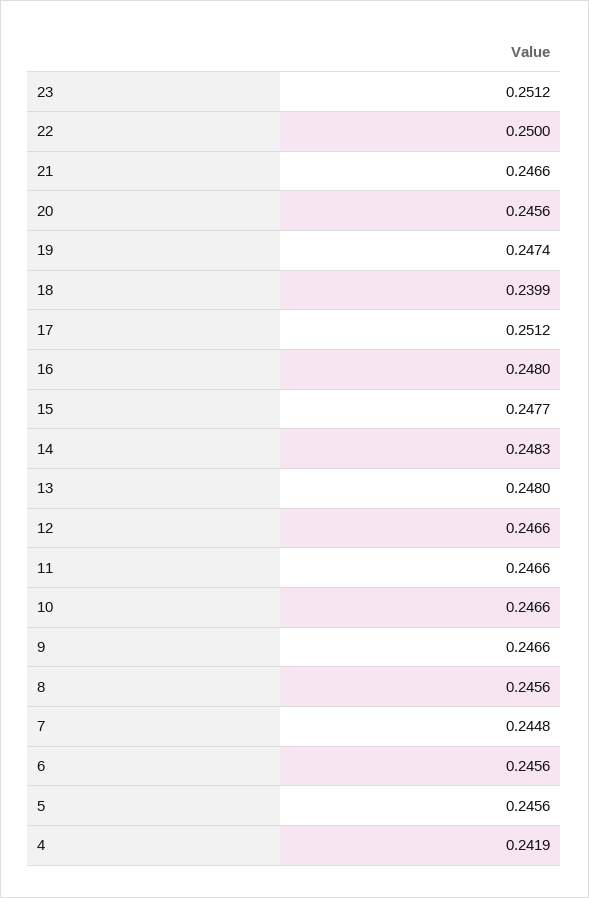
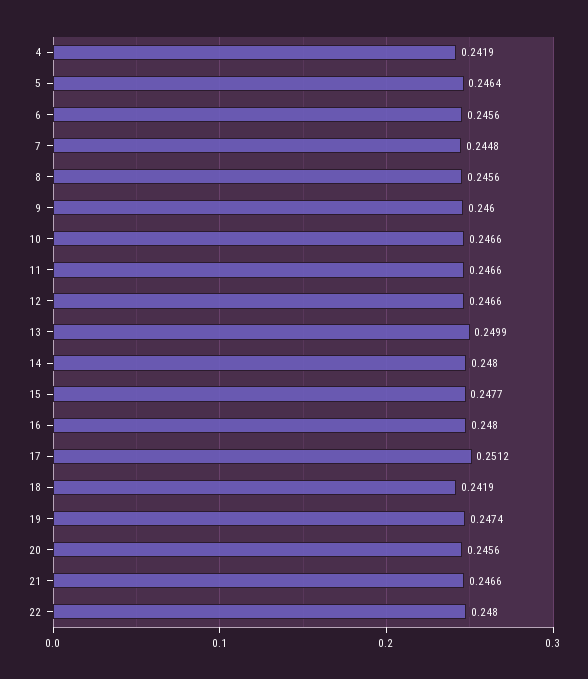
  {
-   "23": 0.2512,
-   "22": 0.25,
+   "22": 0.248,
    "21": 0.2466,
    "20": 0.2456,
    "19": 0.2474,
-   "18": 0.2399,
+   "18": 0.2419,
    "17": 0.2512,
    "16": 0.248,
    "15": 0.2477,
-   "14": 0.2483,
+   "14": 0.248,
-   "13": 0.248,
+   "13": 0.2499,
    "12": 0.2466,
    "11": 0.2466,
    "10": 0.2466,
-   "9": 0.2466,
+   "9": 0.246,
    "8": 0.2456,
    "7": 0.2448,
    "6": 0.2456,
-   "5": 0.2456,
+   "5": 0.2464,
    "4": 0.2419
  }

